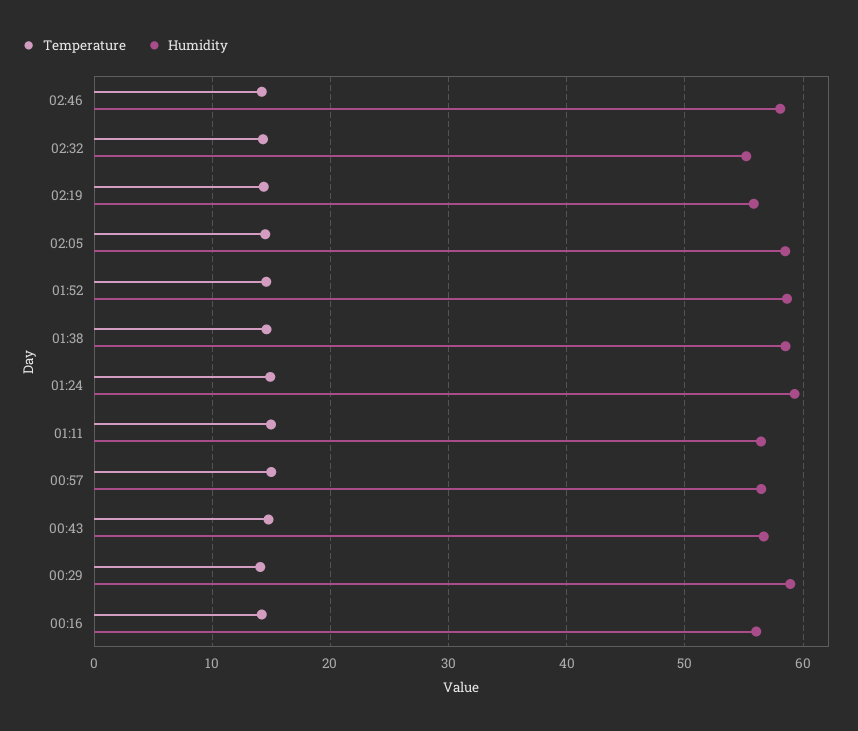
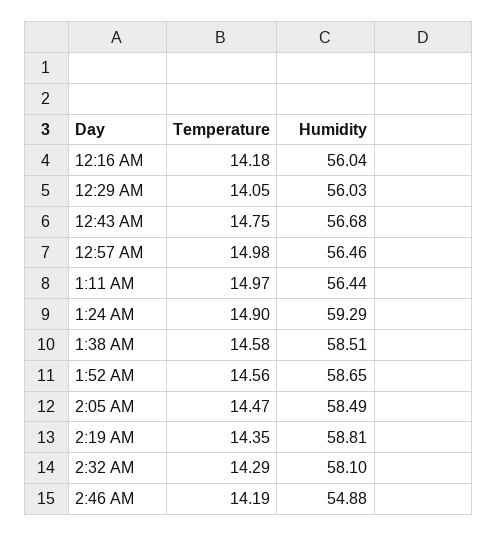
  {
    "Temperature": {
      "02:46": 14.19,
      "02:32": 14.29,
      "02:19": 14.35,
      "02:05": 14.47,
      "01:52": 14.56,
      "01:38": 14.58,
      "01:24": 14.9,
      "01:11": 14.97,
      "00:57": 14.98,
      "00:43": 14.75,
      "00:29": 14.05,
      "00:16": 14.18
    },
    "Humidity": {
-     "02:46": 58,
+     "02:46": 54.88,
-     "02:32": 55,
+     "02:32": 58.1,
-     "02:19": 56,
+     "02:19": 58.81,
      "02:05": 58.49,
      "01:52": 58.65,
      "01:38": 58.51,
      "01:24": 59.29,
      "01:11": 56.44,
      "00:57": 56.46,
      "00:43": 56.68,
-     "00:29": 59,
+     "00:29": 56.03,
      "00:16": 56.04
    }
  }

